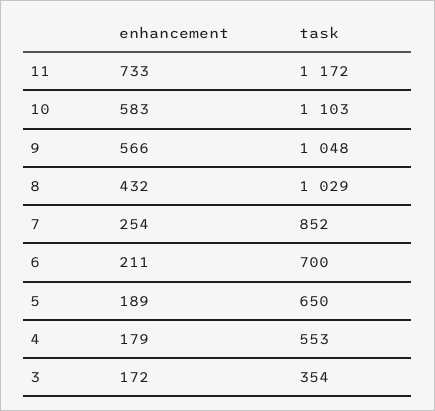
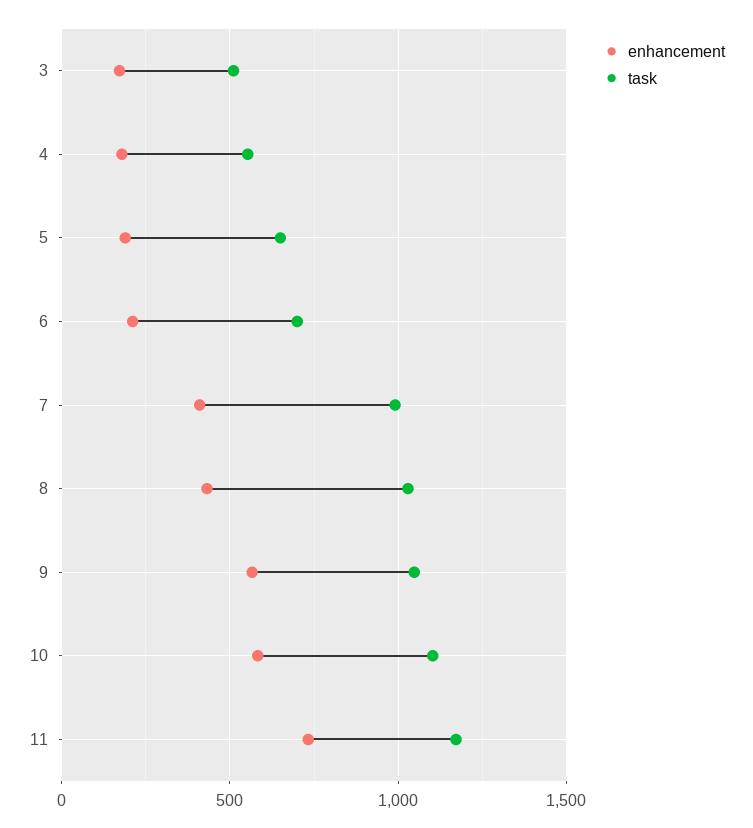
  {
    "enhancement": {
      "11": 733,
      "10": 583,
      "9": 566,
      "8": 432,
-     "7": 254,
+     "7": 400,
      "6": 211,
      "5": 189,
      "4": 179,
      "3": 172
    },
    "task": {
      "11": 1172,
      "10": 1103,
      "9": 1048,
      "8": 1029,
-     "7": 852,
+     "7": 1000,
      "6": 700,
      "5": 650,
      "4": 553,
-     "3": 354
+     "3": 500
    }
  }

